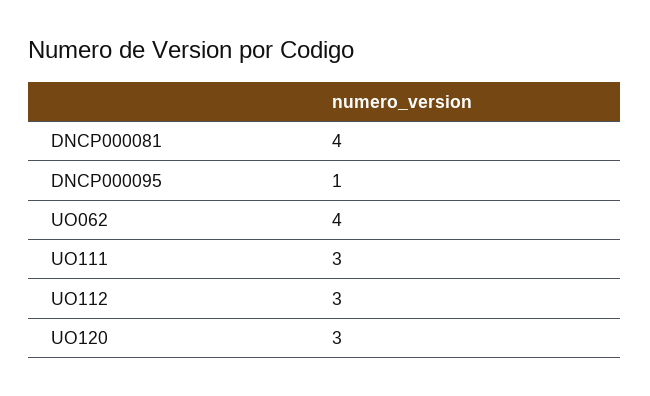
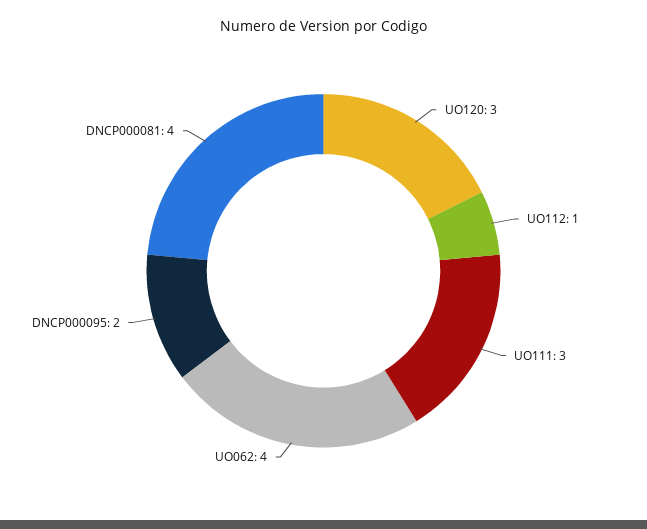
  {
    "DNCP000081": 4,
-   "DNCP000095": 1,
+   "DNCP000095": 2,
    "UO062": 4,
    "UO111": 3,
-   "UO112": 3,
+   "UO112": 1,
    "UO120": 3
  }

